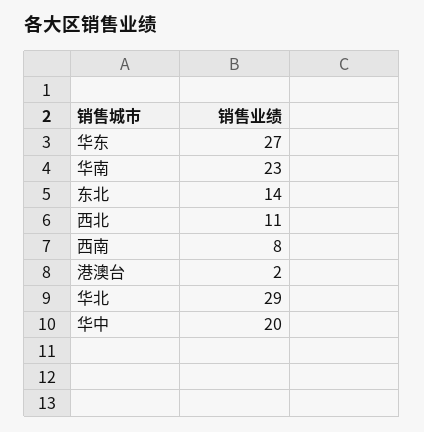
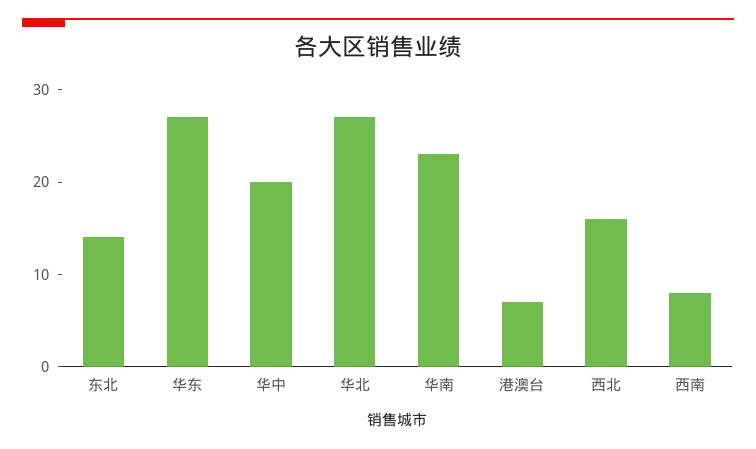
  {
    "华东": 27,
    "华南": 23,
    "东北": 14,
-   "西北": 11,
+   "西北": 16,
    "西南": 8,
-   "港澳台": 2,
+   "港澳台": 7,
-   "华北": 29,
+   "华北": 27,
    "华中": 20
  }

